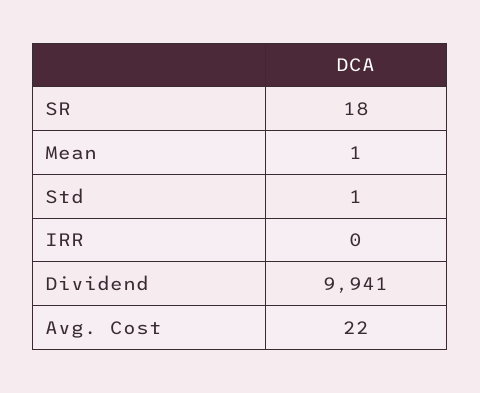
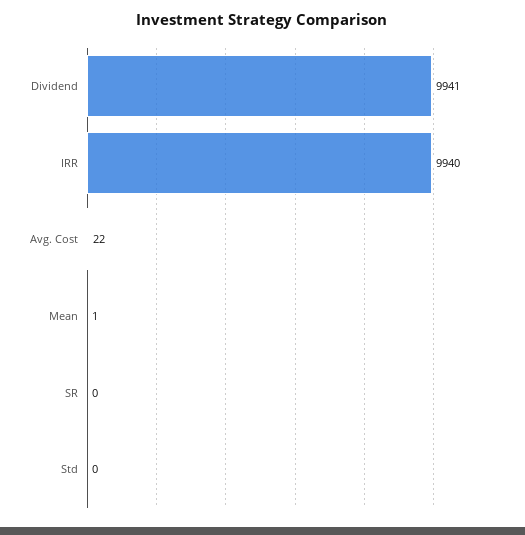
  {
-   "SR": 18,
+   "SR": 0,
    "Mean": 1,
-   "Std": 1,
+   "Std": 0,
-   "IRR": 0,
+   "IRR": 9940,
    "Dividend": 9941,
    "Avg. Cost": 22
  }

